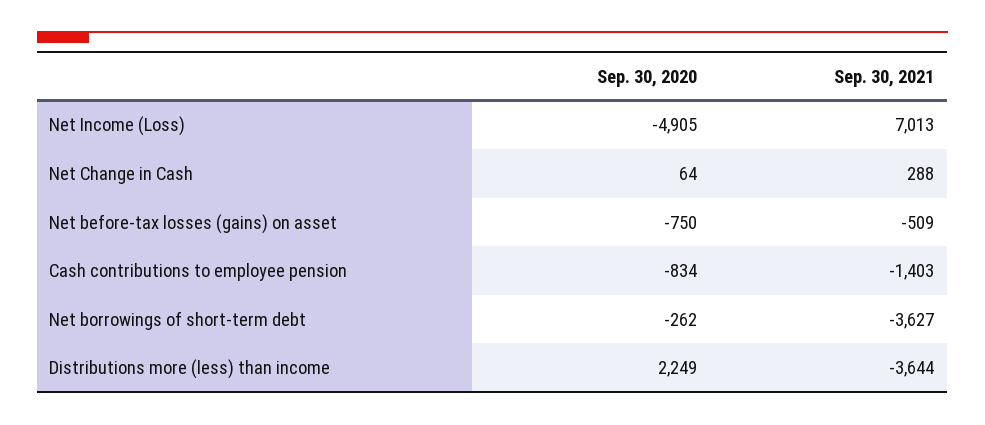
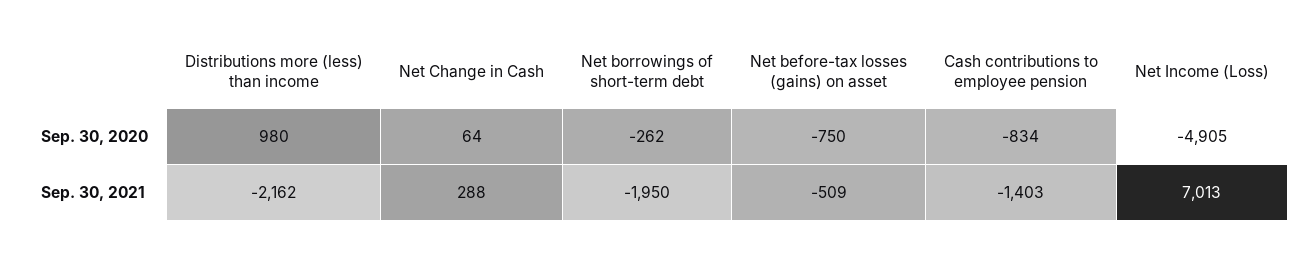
  {
    "Sep. 30, 2020": {
      "Net Income (Loss)": -4905,
      "Net Change in Cash": 64,
      "Net before-tax losses (gains) on asset": -750,
      "Cash contributions to employee pension": -834,
      "Net borrowings of short-term debt": -262,
-     "Distributions more (less) than income": 2249
+     "Distributions more (less) than income": 980
    },
    "Sep. 30, 2021": {
      "Net Income (Loss)": 7013,
      "Net Change in Cash": 288,
      "Net before-tax losses (gains) on asset": -509,
      "Cash contributions to employee pension": -1403,
-     "Net borrowings of short-term debt": -3627,
+     "Net borrowings of short-term debt": -1950,
-     "Distributions more (less) than income": -3644
+     "Distributions more (less) than income": -2162
    }
  }

